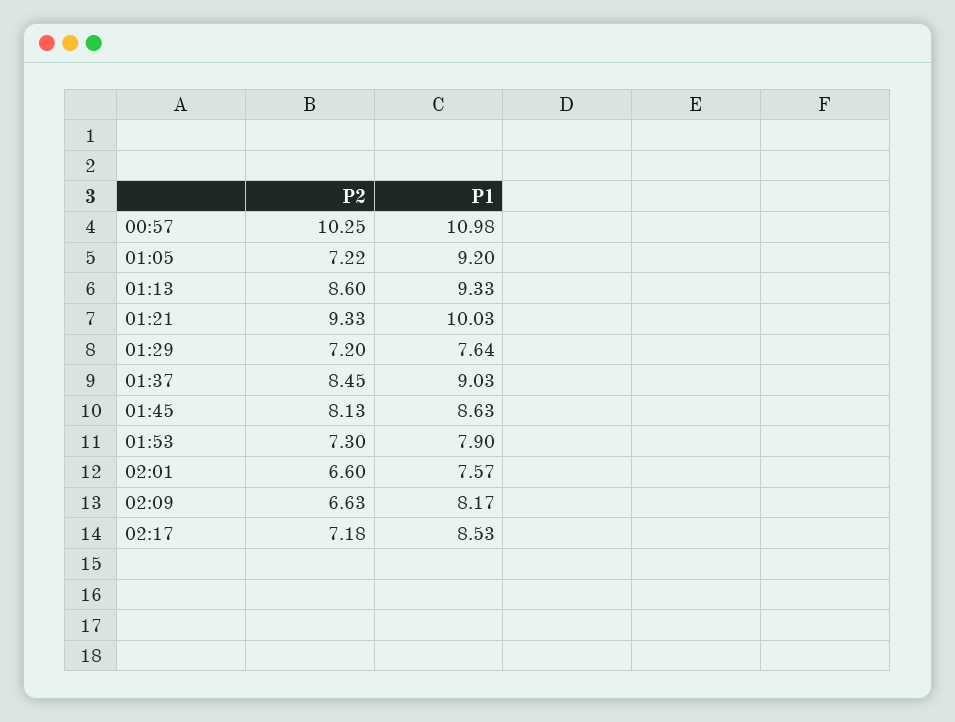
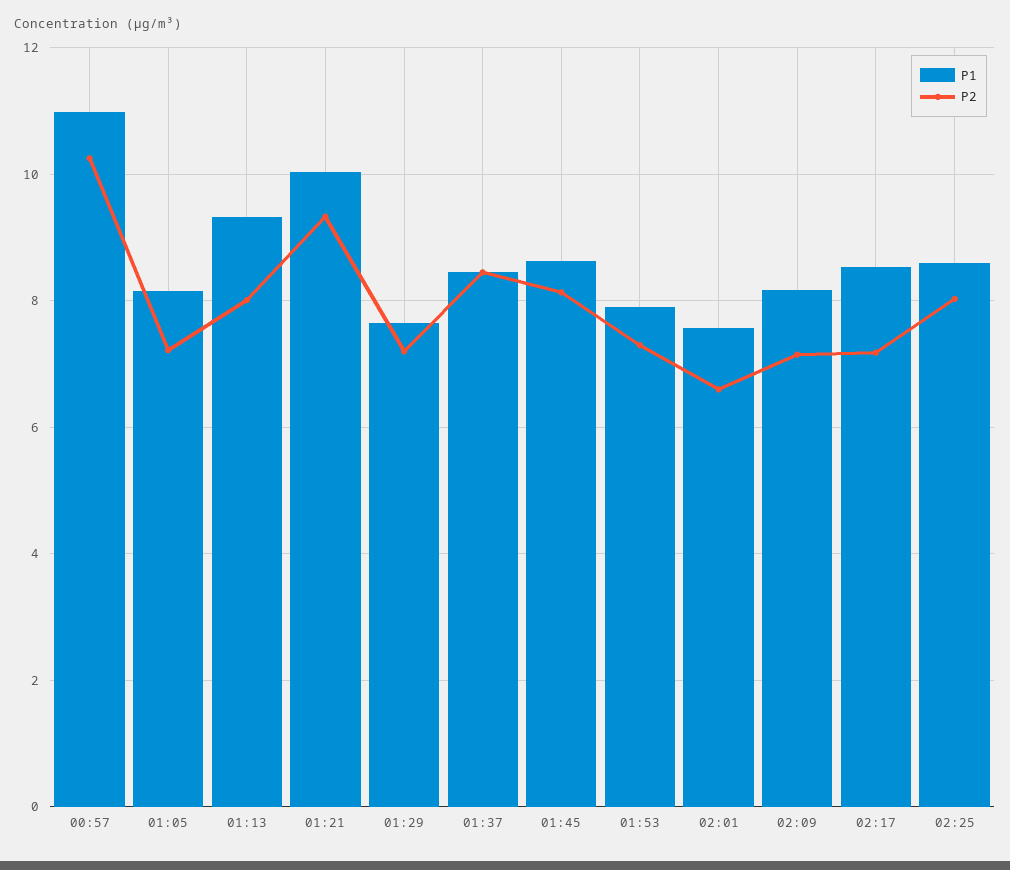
  {
    "P2": {
      "00:57": 10.25,
      "01:05": 7.22,
-     "01:13": 8.6,
+     "01:13": 8,
      "01:21": 9.33,
      "01:29": 7.2,
      "01:37": 8.45,
      "01:45": 8.13,
      "01:53": 7.3,
      "02:01": 6.6,
-     "02:09": 6.63,
+     "02:09": 7.2,
-     "02:17": 7.18
+     "02:17": 7.18,
+     "02:25": 8
    },
    "P1": {
      "00:57": 10.98,
-     "01:05": 9.2,
+     "01:05": 8.2,
      "01:13": 9.33,
      "01:21": 10.03,
      "01:29": 7.64,
-     "01:37": 9.03,
+     "01:37": 8.4,
      "01:45": 8.63,
      "01:53": 7.9,
      "02:01": 7.57,
      "02:09": 8.17,
-     "02:17": 8.53
+     "02:17": 8.53,
+     "02:25": 8.6
    }
  }

